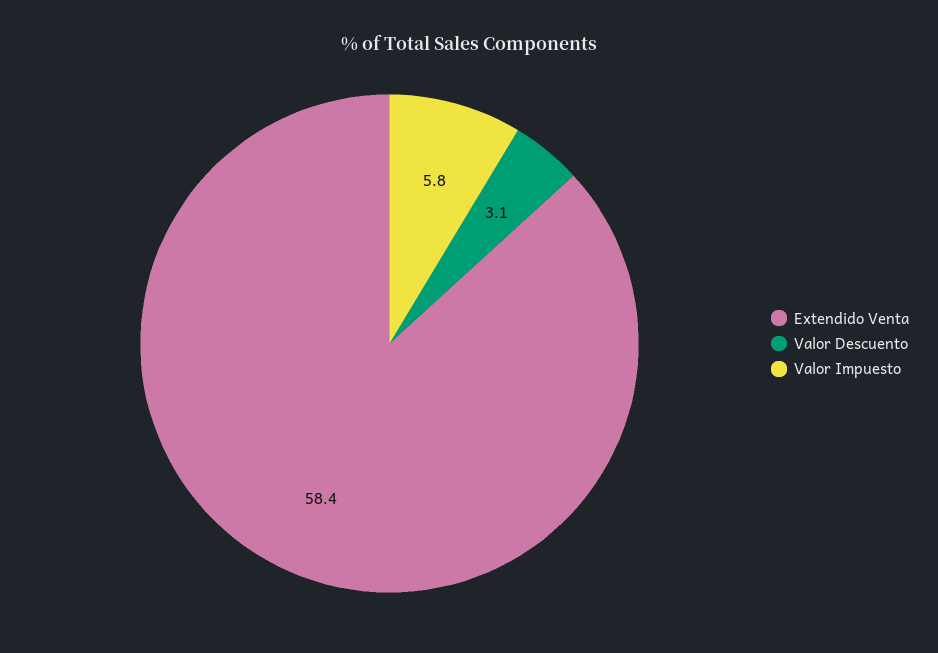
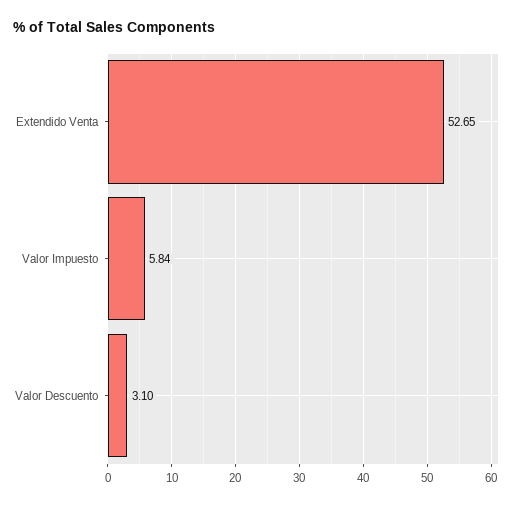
  {
-   "Extendido Venta": 58.4,
+   "Extendido Venta": 52.65,
    "Valor Descuento": 3.1,
    "Valor Impuesto": 5.84
  }

